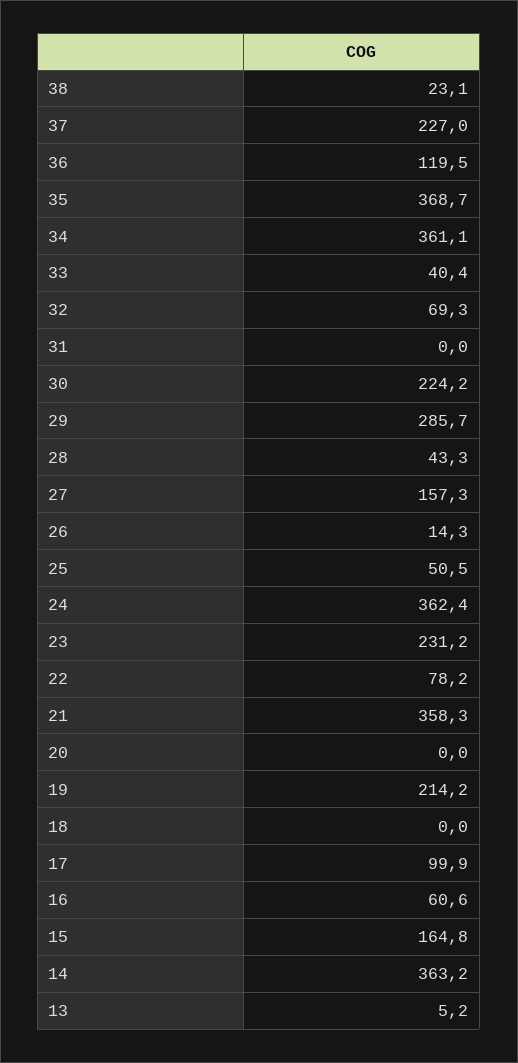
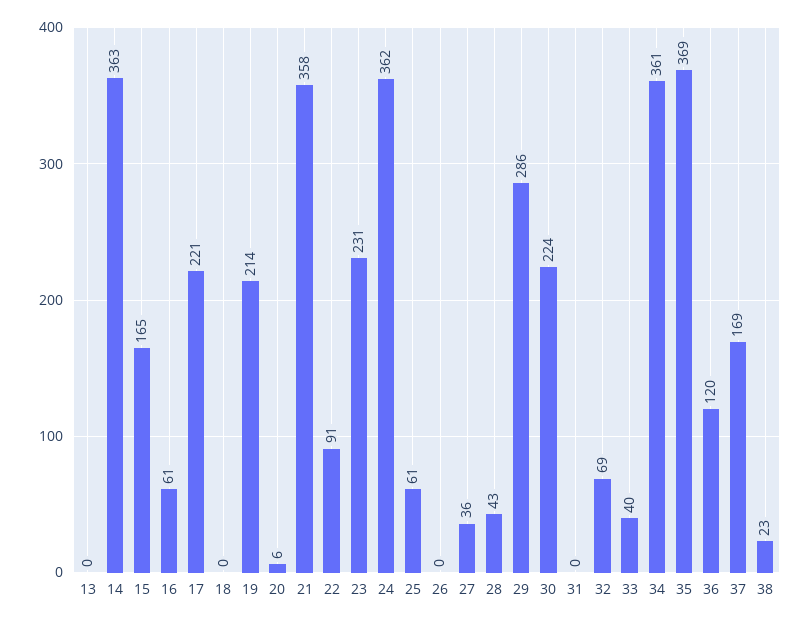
  {
    "38": 23.1,
-   "37": 227,
+   "37": 169,
    "36": 119.5,
    "35": 368.7,
    "34": 361.1,
    "33": 40.4,
    "32": 69.3,
    "31": 0,
    "30": 224.2,
    "29": 285.7,
    "28": 43.3,
-   "27": 157.3,
+   "27": 36,
-   "26": 14.3,
+   "26": 0,
-   "25": 50.5,
+   "25": 61,
    "24": 362.4,
    "23": 231.2,
-   "22": 78.2,
+   "22": 91,
    "21": 358.3,
-   "20": 0,
+   "20": 6,
    "19": 214.2,
    "18": 0,
-   "17": 99.9,
+   "17": 221,
    "16": 60.6,
    "15": 164.8,
    "14": 363.2,
-   "13": 5.2
+   "13": 0
  }

